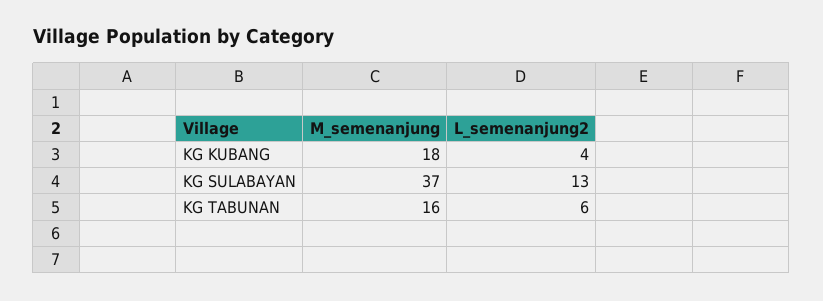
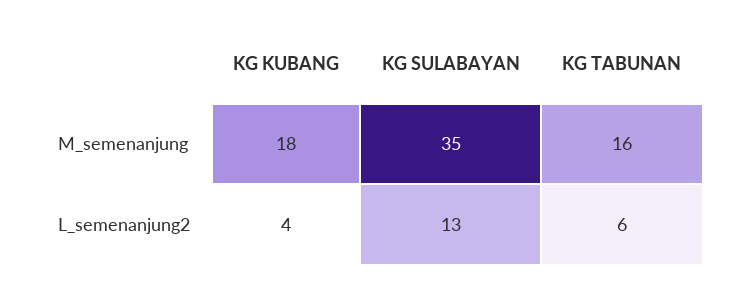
  {
    "M_semenanjung": {
      "KG KUBANG": 18,
-     "KG SULABAYAN": 37,
+     "KG SULABAYAN": 35,
      "KG TABUNAN": 16
    },
    "L_semenanjung2": {
      "KG KUBANG": 4,
      "KG SULABAYAN": 13,
      "KG TABUNAN": 6
    }
  }

